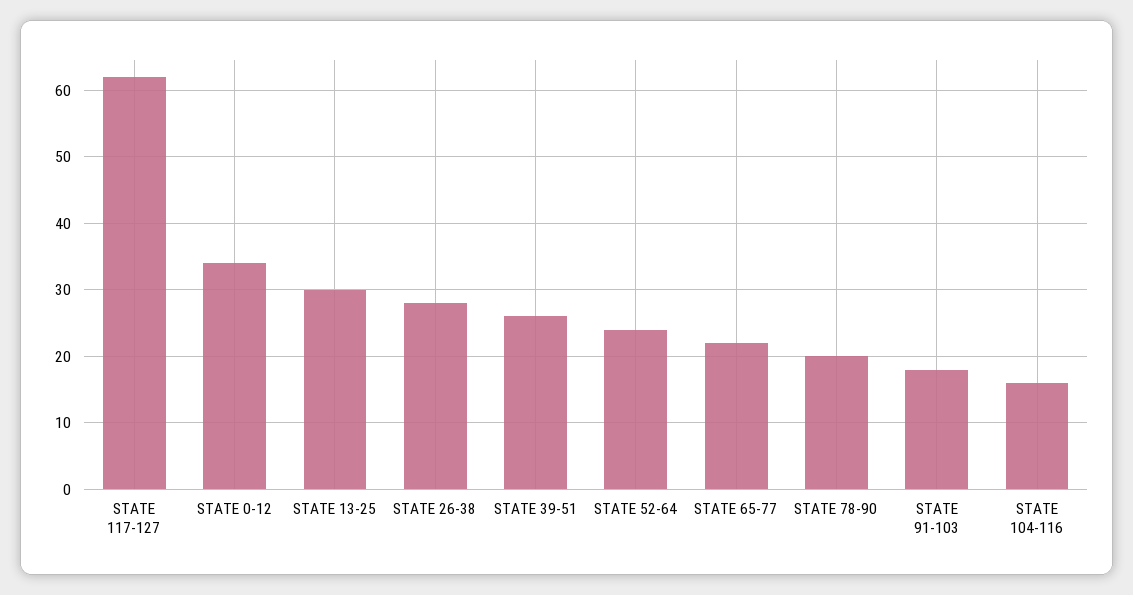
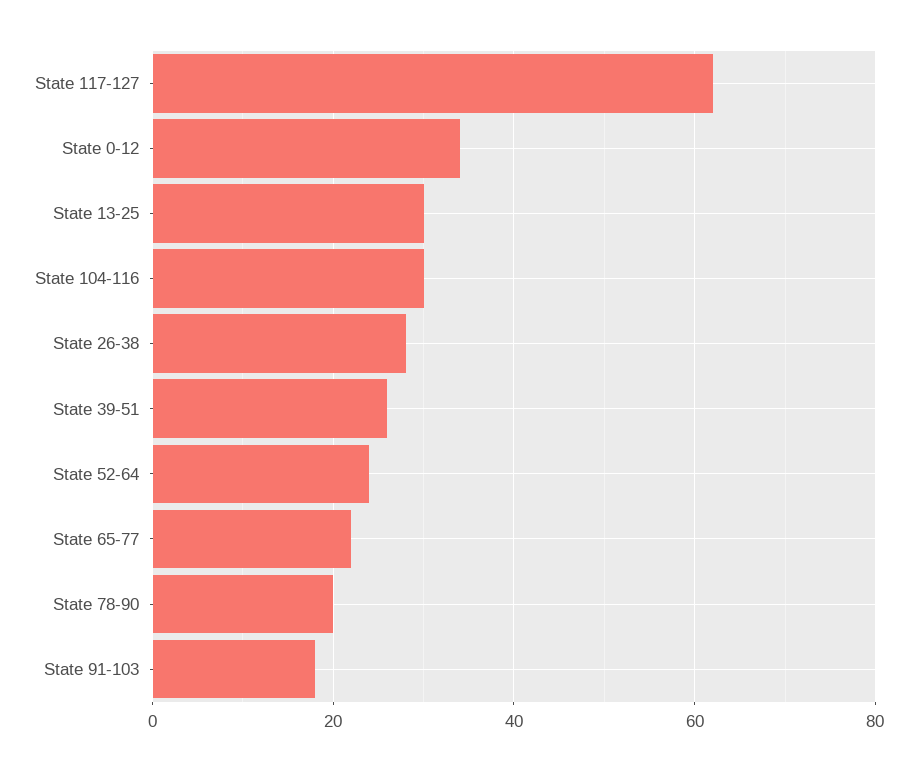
  {
    "STATE 117-127": 62,
    "STATE 0-12": 34,
    "STATE 13-25": 30,
    "STATE 26-38": 28,
    "STATE 39-51": 26,
    "STATE 52-64": 24,
    "STATE 65-77": 22,
    "STATE 78-90": 20,
    "STATE 91-103": 18,
-   "STATE 104-116": 16
+   "STATE 104-116": 30
  }

